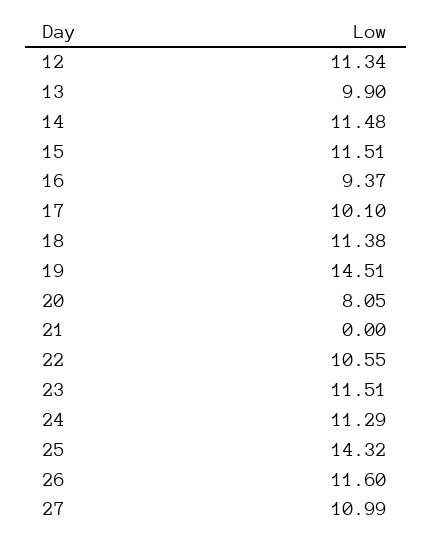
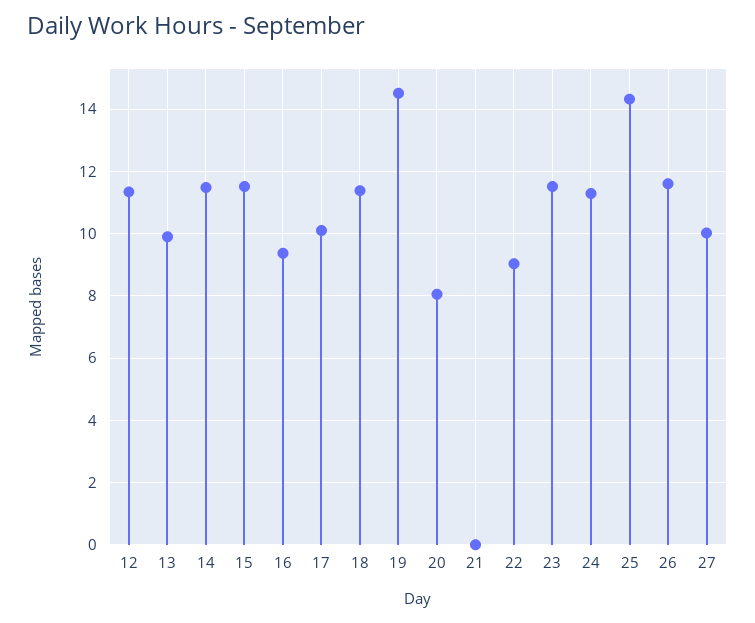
  {
    "12": 11.34,
    "13": 9.9,
    "14": 11.48,
    "15": 11.51,
    "16": 9.37,
    "17": 10.1,
    "18": 11.38,
    "19": 14.51,
    "20": 8.05,
    "21": 0,
-   "22": 10.55,
+   "22": 9,
    "23": 11.51,
    "24": 11.29,
    "25": 14.32,
    "26": 11.6,
-   "27": 10.99
+   "27": 10
  }

